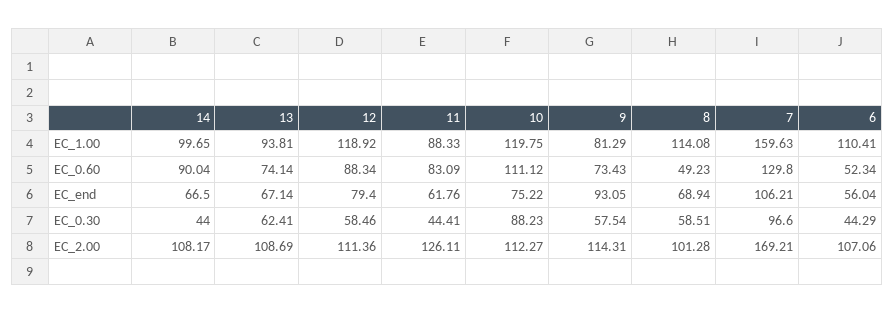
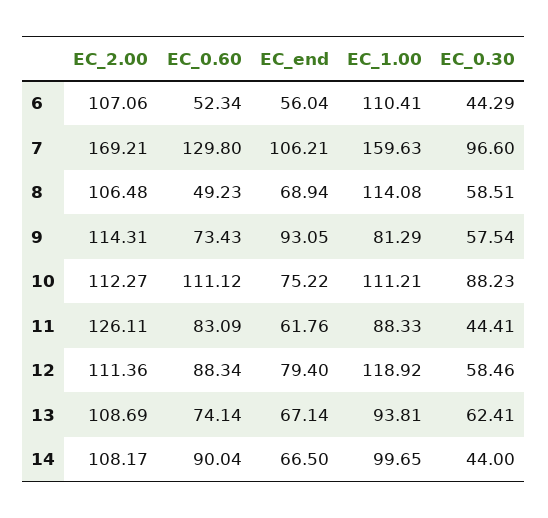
  {
    "14": {
      "EC_1.00": 99.65,
      "EC_0.60": 90.04,
      "EC_end": 66.5,
      "EC_0.30": 44,
      "EC_2.00": 108.17
    },
    "13": {
      "EC_1.00": 93.81,
      "EC_0.60": 74.14,
      "EC_end": 67.14,
      "EC_0.30": 62.41,
      "EC_2.00": 108.69
    },
    "12": {
      "EC_1.00": 118.92,
      "EC_0.60": 88.34,
      "EC_end": 79.4,
      "EC_0.30": 58.46,
      "EC_2.00": 111.36
    },
    "11": {
      "EC_1.00": 88.33,
      "EC_0.60": 83.09,
      "EC_end": 61.76,
      "EC_0.30": 44.41,
      "EC_2.00": 126.11
    },
    "10": {
-     "EC_1.00": 119.75,
+     "EC_1.00": 111.21,
      "EC_0.60": 111.12,
      "EC_end": 75.22,
      "EC_0.30": 88.23,
      "EC_2.00": 112.27
    },
    "9": {
      "EC_1.00": 81.29,
      "EC_0.60": 73.43,
      "EC_end": 93.05,
      "EC_0.30": 57.54,
      "EC_2.00": 114.31
    },
    "8": {
      "EC_1.00": 114.08,
      "EC_0.60": 49.23,
      "EC_end": 68.94,
      "EC_0.30": 58.51,
-     "EC_2.00": 101.28
+     "EC_2.00": 106.48
    },
    "7": {
      "EC_1.00": 159.63,
      "EC_0.60": 129.8,
      "EC_end": 106.21,
      "EC_0.30": 96.6,
      "EC_2.00": 169.21
    },
    "6": {
      "EC_1.00": 110.41,
      "EC_0.60": 52.34,
      "EC_end": 56.04,
      "EC_0.30": 44.29,
      "EC_2.00": 107.06
    }
  }

